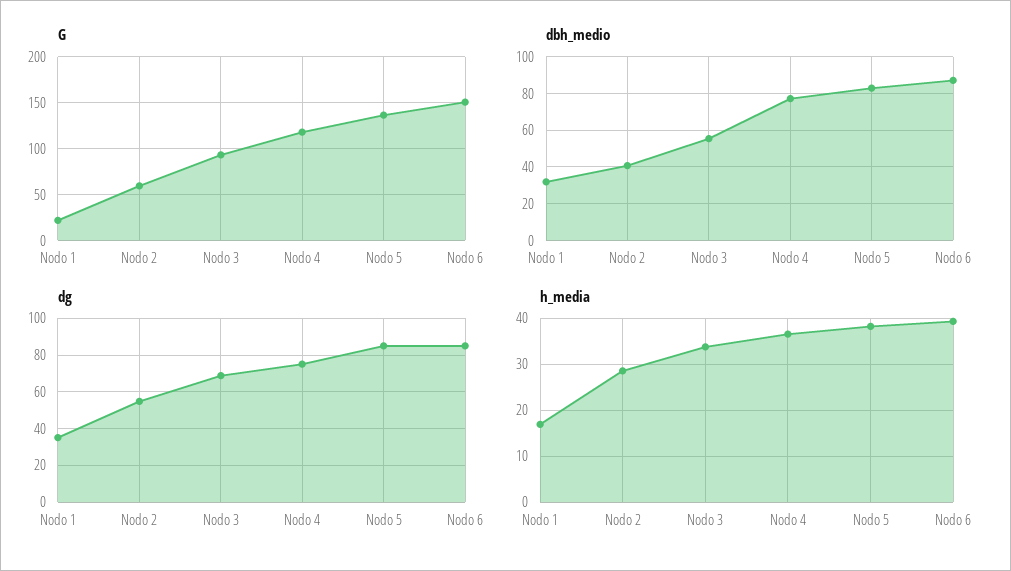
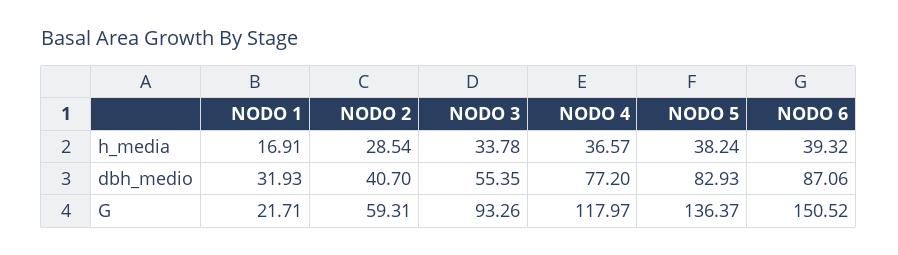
  {
    "G": {
      "Nodo 1": 21.71,
      "Nodo 2": 59.31,
      "Nodo 3": 93.26,
      "Nodo 4": 117.97,
      "Nodo 5": 136.37,
      "Nodo 6": 150.52
    },
    "dbh_medio": {
      "Nodo 1": 31.93,
      "Nodo 2": 40.7,
      "Nodo 3": 55.35,
      "Nodo 4": 77.2,
      "Nodo 5": 82.93,
      "Nodo 6": 87.06
    },
-   "dg": {
-     "Nodo 1": 35,
-     "Nodo 2": 55,
-     "Nodo 3": 70,
-     "Nodo 4": 75,
-     "Nodo 5": 85,
-     "Nodo 6": 85
-   },
    "h_media": {
      "Nodo 1": 16.91,
      "Nodo 2": 28.54,
      "Nodo 3": 33.78,
      "Nodo 4": 36.57,
      "Nodo 5": 38.24,
      "Nodo 6": 39.32
    }
  }

